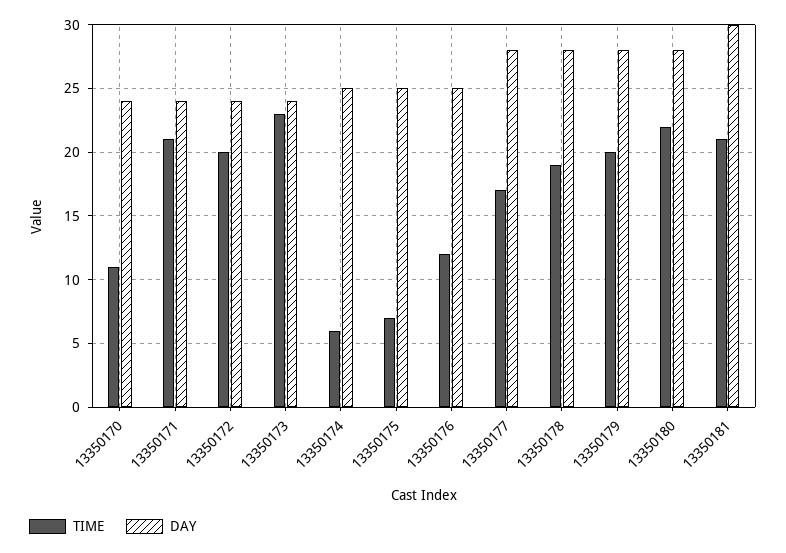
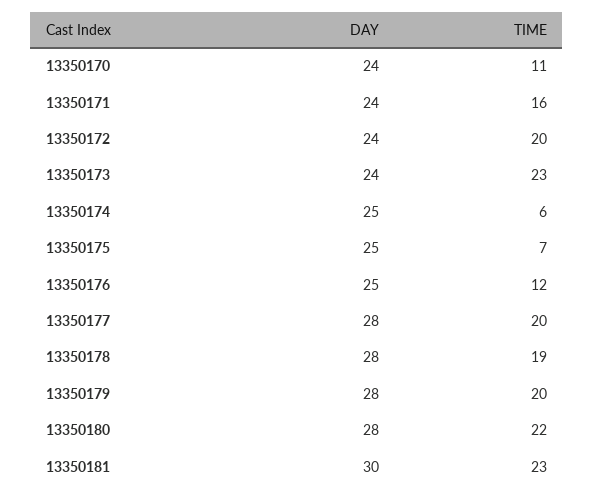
  {
    "TIME": {
      "13350170": 11,
-     "13350171": 21,
+     "13350171": 16,
      "13350172": 20,
      "13350173": 23,
      "13350174": 6,
      "13350175": 7,
      "13350176": 12,
-     "13350177": 17,
+     "13350177": 20,
      "13350178": 19,
      "13350179": 20,
      "13350180": 22,
-     "13350181": 21
+     "13350181": 23
    },
    "DAY": {
      "13350170": 24,
      "13350171": 24,
      "13350172": 24,
      "13350173": 24,
      "13350174": 25,
      "13350175": 25,
      "13350176": 25,
      "13350177": 28,
      "13350178": 28,
      "13350179": 28,
      "13350180": 28,
      "13350181": 30
    }
  }

